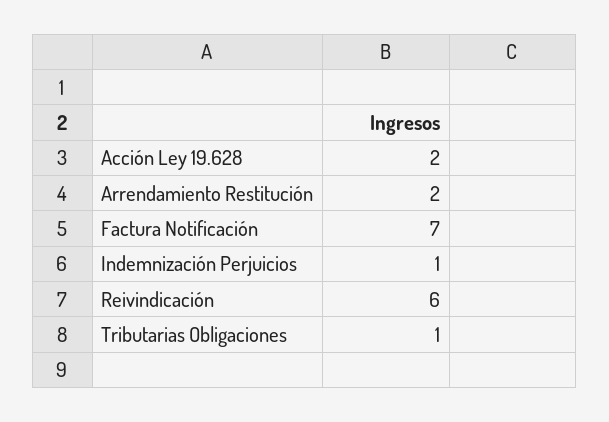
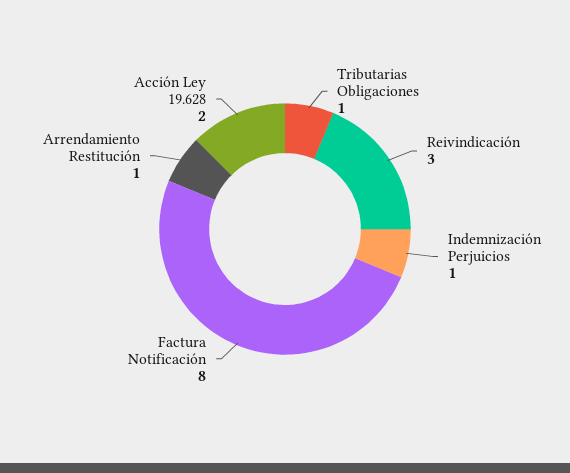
  {
    "Acción Ley 19.628": 2,
-   "Arrendamiento Restitución": 2,
+   "Arrendamiento Restitución": 1,
-   "Factura Notificación": 7,
+   "Factura Notificación": 8,
    "Indemnización Perjuicios": 1,
-   "Reivindicación": 6,
+   "Reivindicación": 3,
    "Tributarias Obligaciones": 1
  }

